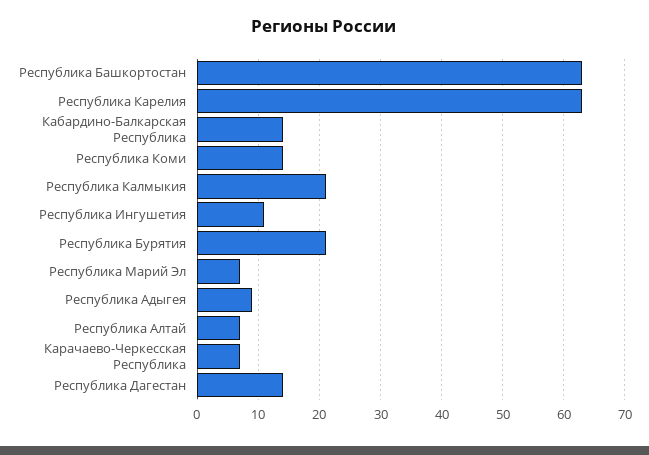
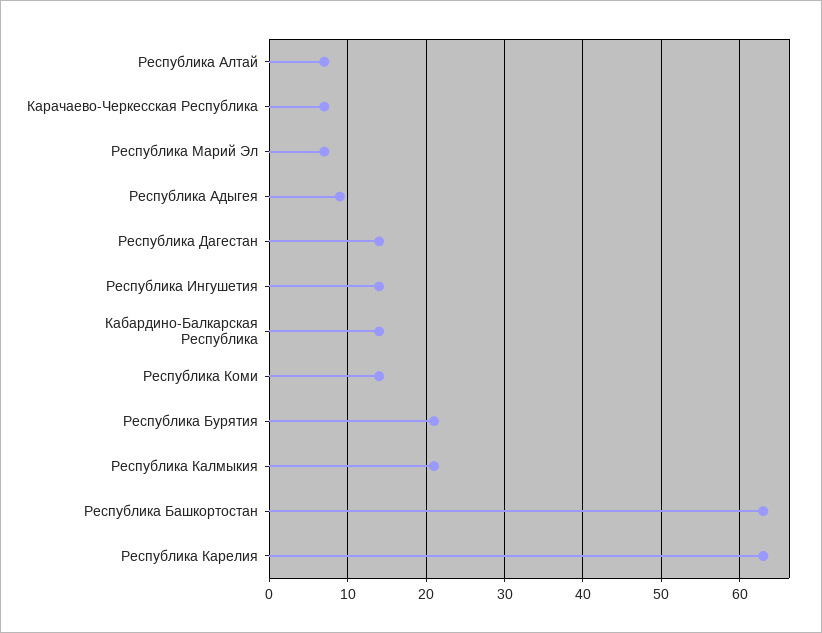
  {
    "Республика Башкортостан": 63,
    "Республика Карелия": 63,
    "Кабардино-Балкарская Республика": 14,
    "Республика Коми": 14,
    "Республика Калмыкия": 21,
-   "Республика Ингушетия": 11,
+   "Республика Ингушетия": 14,
    "Республика Бурятия": 21,
    "Республика Марий Эл": 7,
    "Республика Адыгея": 9,
    "Республика Алтай": 7,
    "Карачаево-Черкесская Республика": 7,
    "Республика Дагестан": 14
  }

